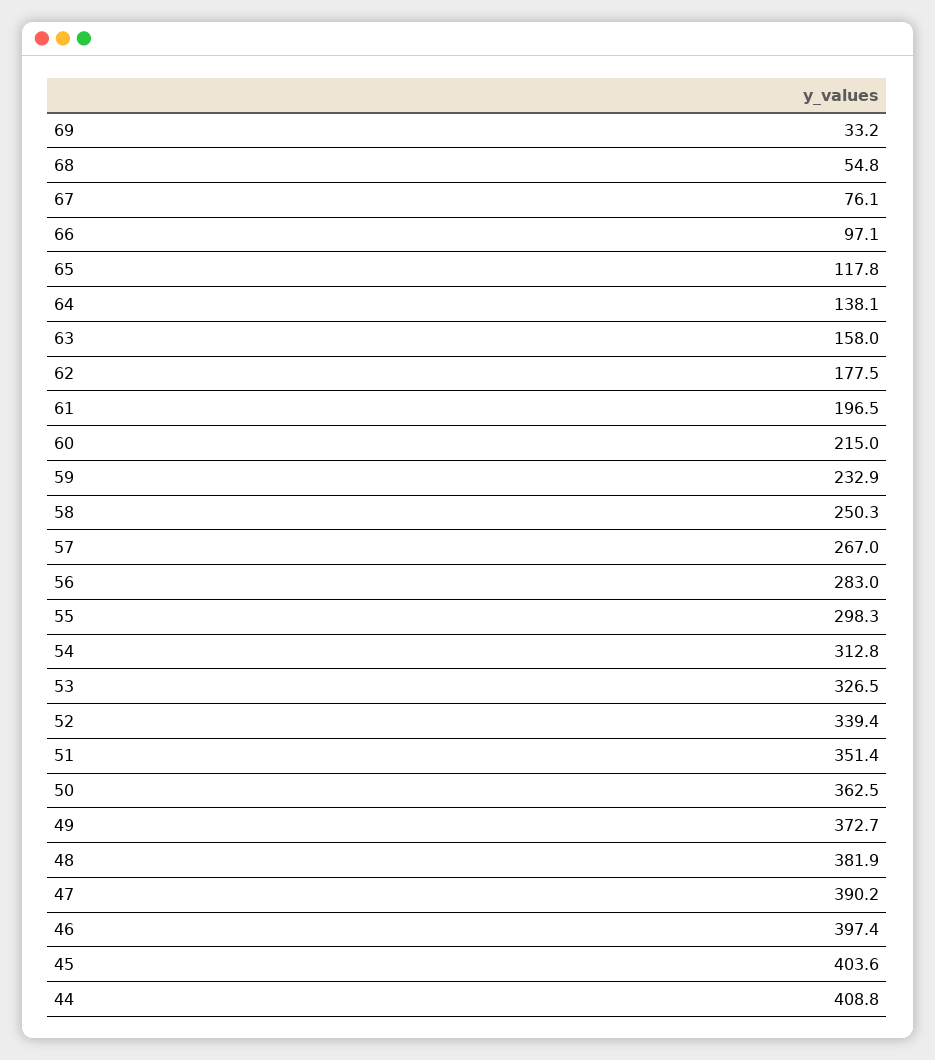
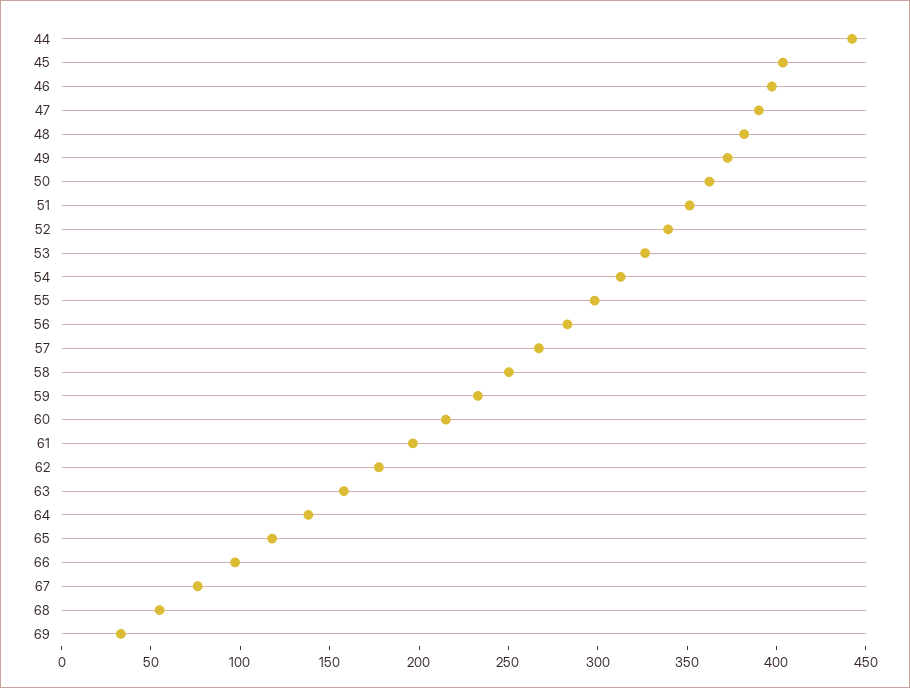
  {
    "69": 33.2,
    "68": 54.8,
    "67": 76.1,
    "66": 97.1,
    "65": 117.8,
    "64": 138.1,
    "63": 158,
    "62": 177.5,
    "61": 196.5,
    "60": 215,
    "59": 232.9,
    "58": 250.3,
    "57": 267,
    "56": 283,
    "55": 298.3,
    "54": 312.8,
    "53": 326.5,
    "52": 339.4,
    "51": 351.4,
    "50": 362.5,
    "49": 372.7,
    "48": 381.9,
    "47": 390.2,
    "46": 397.4,
    "45": 403.6,
-   "44": 408.8
+   "44": 440
  }

